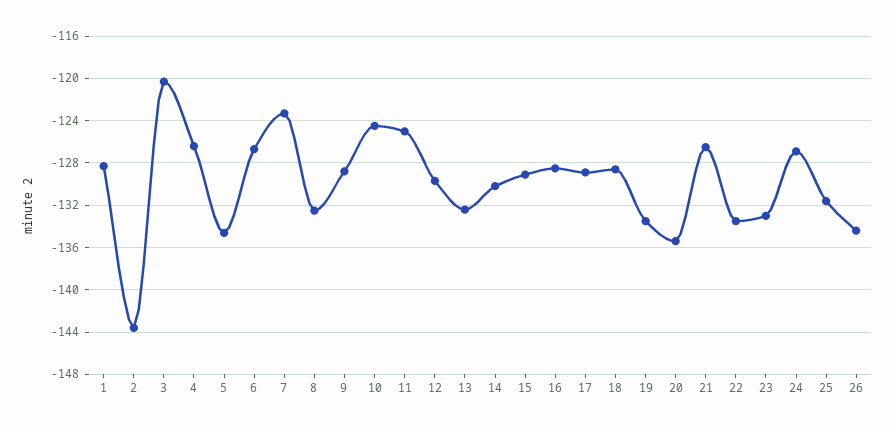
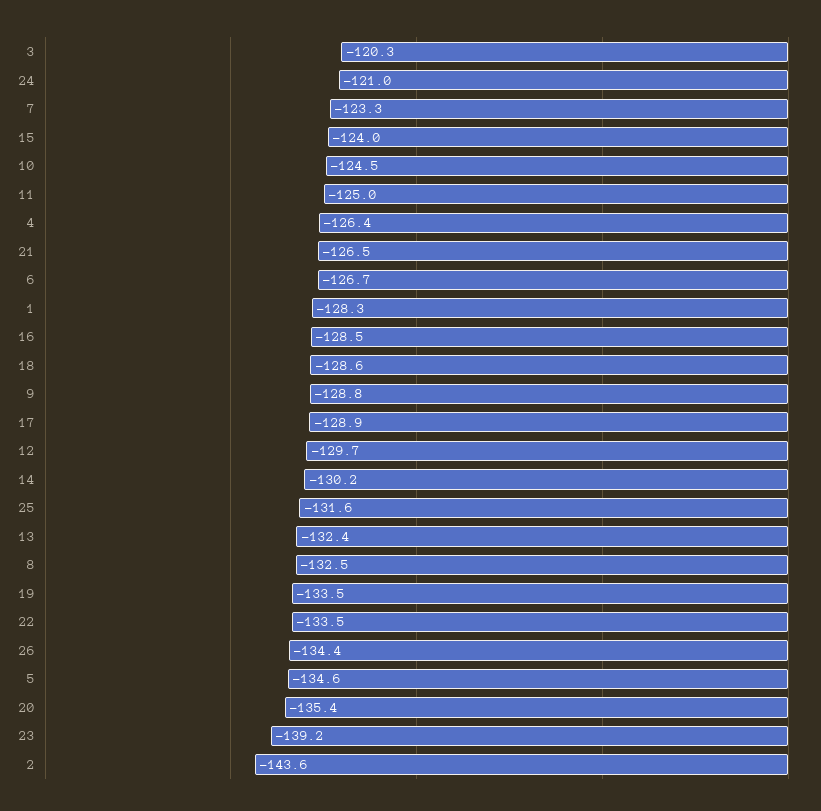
  {
    "1": -128.3,
    "2": -143.6,
    "3": -120.3,
    "4": -126.4,
    "5": -134.6,
    "6": -126.7,
    "7": -123.3,
    "8": -132.5,
    "9": -128.8,
    "10": -124.5,
    "11": -125,
    "12": -129.7,
    "13": -132.4,
    "14": -130.2,
-   "15": -129,
+   "15": -124,
    "16": -128.5,
    "17": -128.9,
    "18": -128.6,
    "19": -133.5,
    "20": -135.4,
    "21": -126.5,
    "22": -133.5,
-   "23": -133,
+   "23": -139.2,
-   "24": -127,
+   "24": -121,
    "25": -131.6,
    "26": -134.4
  }

